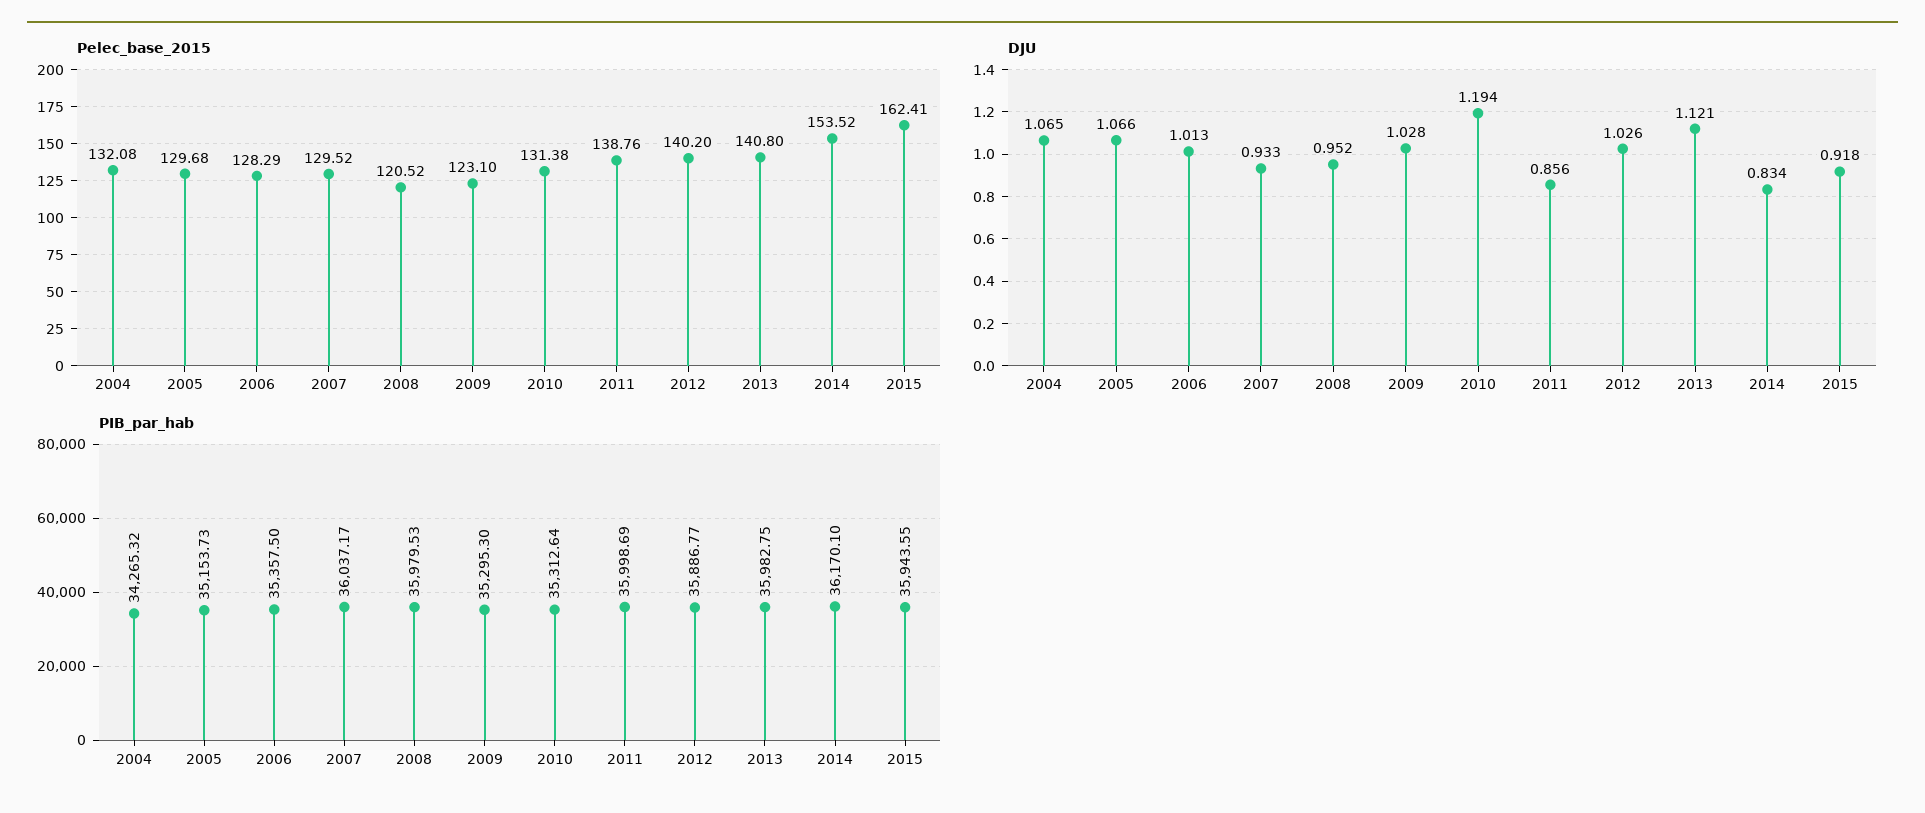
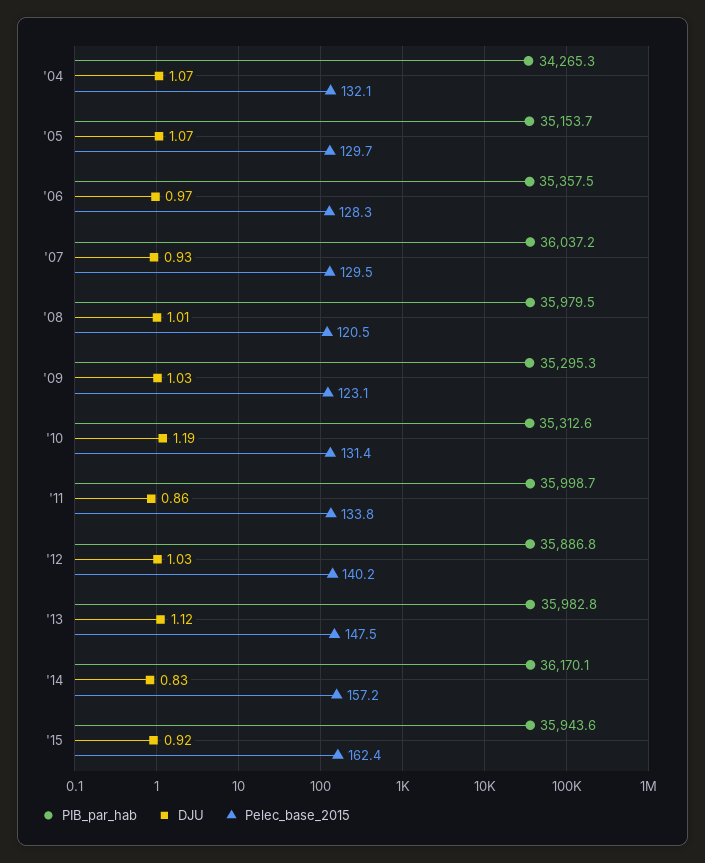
  {
    "Pelec_base_2015": {
      "2004": 132.08,
      "2005": 129.68,
      "2006": 128.29,
      "2007": 129.52,
      "2008": 120.52,
      "2009": 123.1,
      "2010": 131.38,
-     "2011": 138.76,
+     "2011": 133.8,
      "2012": 140.2,
-     "2013": 140.8,
+     "2013": 147.5,
-     "2014": 153.52,
+     "2014": 157.2,
      "2015": 162.41
    },
    "DJU": {
      "2004": 1.065,
      "2005": 1.066,
-     "2006": 1.013,
+     "2006": 0.97,
      "2007": 0.933,
-     "2008": 0.952,
+     "2008": 1.01,
      "2009": 1.028,
      "2010": 1.194,
      "2011": 0.856,
      "2012": 1.026,
      "2013": 1.121,
      "2014": 0.834,
      "2015": 0.918
    },
    "PIB_par_hab": {
      "2004": 34265.32,
      "2005": 35153.73,
      "2006": 35357.5,
      "2007": 36037.17,
      "2008": 35979.53,
      "2009": 35295.3,
      "2010": 35312.64,
      "2011": 35998.69,
      "2012": 35886.77,
      "2013": 35982.75,
      "2014": 36170.1,
      "2015": 35943.55
    }
  }

